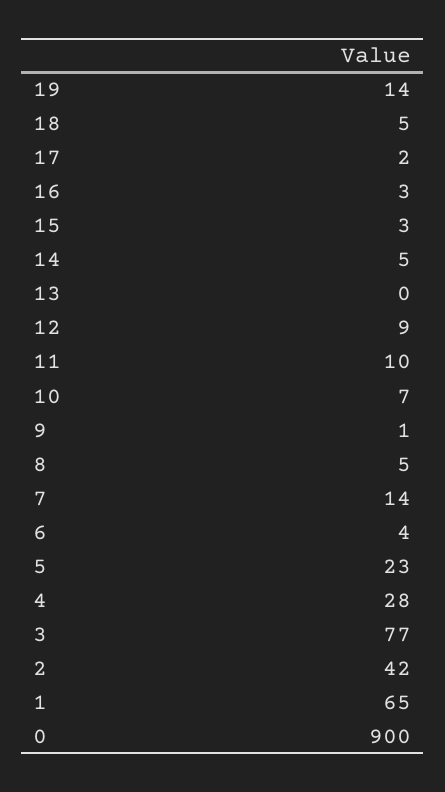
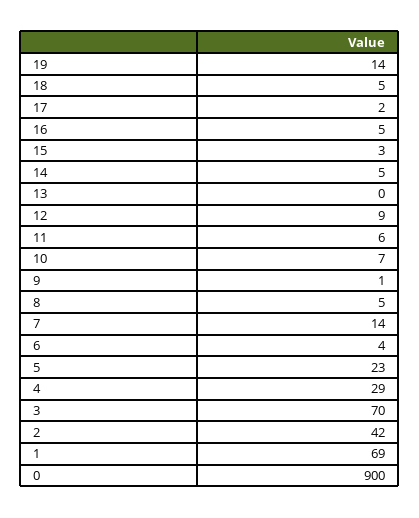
  {
    "19": 14,
    "18": 5,
    "17": 2,
-   "16": 3,
+   "16": 5,
    "15": 3,
    "14": 5,
    "13": 0,
    "12": 9,
-   "11": 10,
+   "11": 6,
    "10": 7,
    "9": 1,
    "8": 5,
    "7": 14,
    "6": 4,
    "5": 23,
-   "4": 28,
+   "4": 29,
-   "3": 77,
+   "3": 70,
    "2": 42,
-   "1": 65,
+   "1": 69,
    "0": 900
  }

